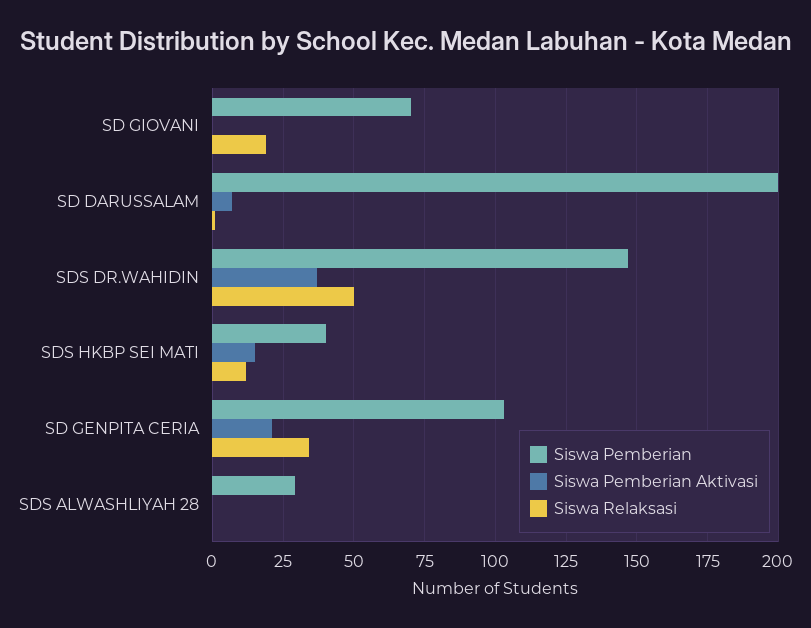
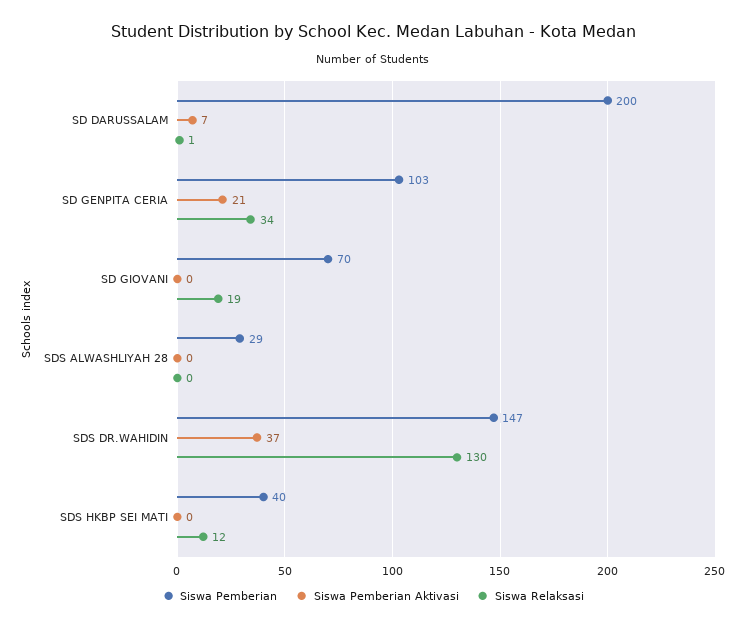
  {
    "Siswa Pemberian": {
      "SD GIOVANI": 70,
      "SD DARUSSALAM": 200,
      "SDS DR.WAHIDIN": 147,
      "SDS HKBP SEI MATI": 40,
      "SD GENPITA CERIA": 103,
      "SDS ALWASHLIYAH 28": 29
    },
    "Siswa Pemberian Aktivasi": {
      "SD GIOVANI": 0,
      "SD DARUSSALAM": 7,
      "SDS DR.WAHIDIN": 37,
-     "SDS HKBP SEI MATI": 15,
+     "SDS HKBP SEI MATI": 0,
      "SD GENPITA CERIA": 21,
      "SDS ALWASHLIYAH 28": 0
    },
    "Siswa Relaksasi": {
      "SD GIOVANI": 19,
      "SD DARUSSALAM": 1,
-     "SDS DR.WAHIDIN": 50,
+     "SDS DR.WAHIDIN": 130,
      "SDS HKBP SEI MATI": 12,
      "SD GENPITA CERIA": 34,
      "SDS ALWASHLIYAH 28": 0
    }
  }

